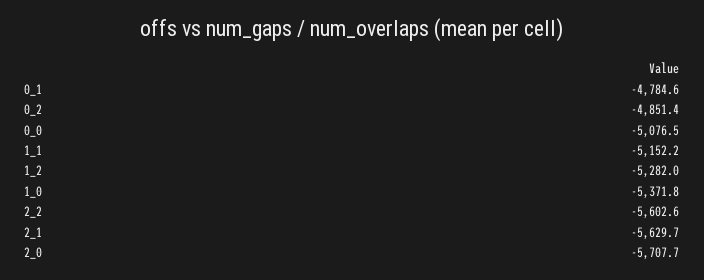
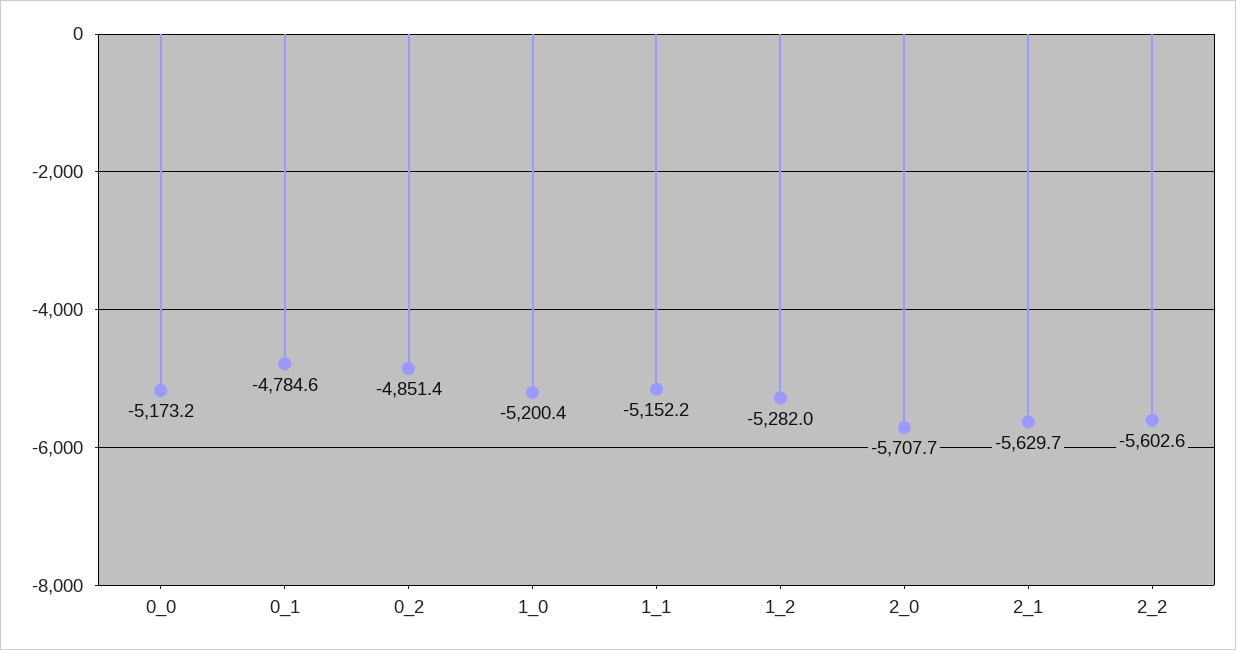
  {
    "0_1": -4784.6,
    "0_2": -4851.4,
-   "0_0": -5076.5,
+   "0_0": -5173.2,
    "1_1": -5152.2,
    "1_2": -5282,
-   "1_0": -5371.8,
+   "1_0": -5200.4,
    "2_2": -5602.6,
    "2_1": -5629.7,
    "2_0": -5707.7
  }

